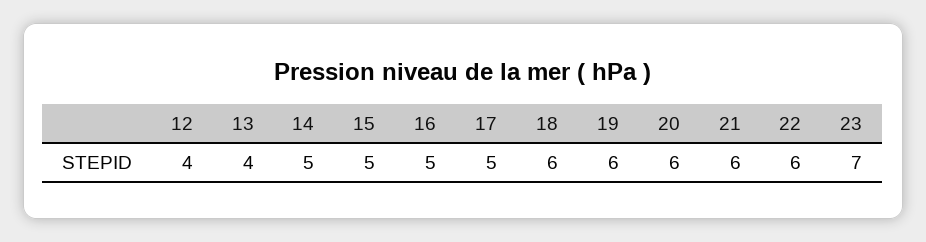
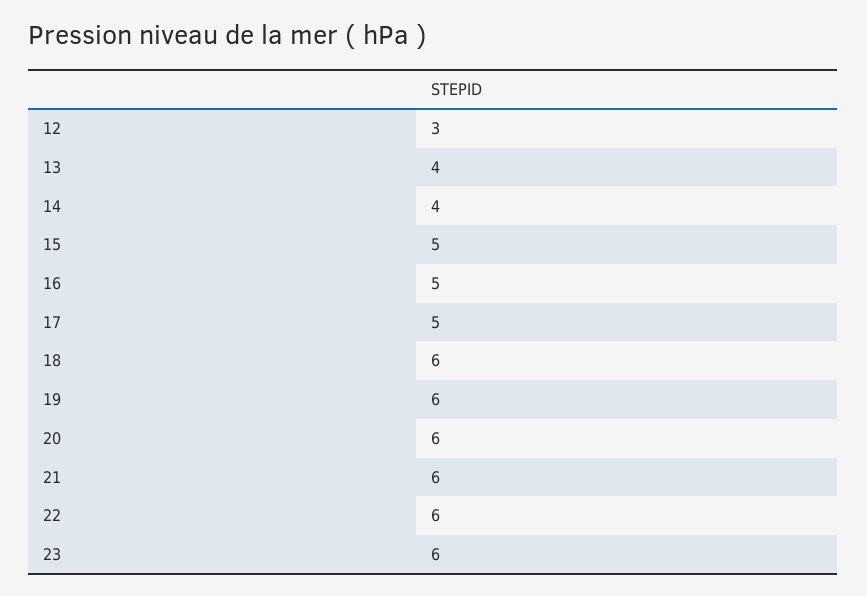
  {
-   "12": 4,
+   "12": 3,
    "13": 4,
-   "14": 5,
+   "14": 4,
    "15": 5,
    "16": 5,
    "17": 5,
    "18": 6,
    "19": 6,
    "20": 6,
    "21": 6,
    "22": 6,
-   "23": 7
+   "23": 6
  }

